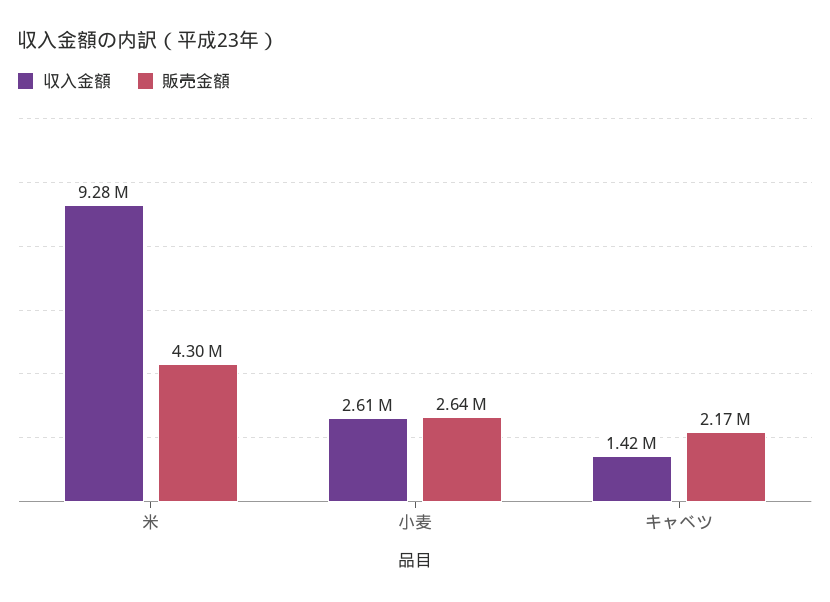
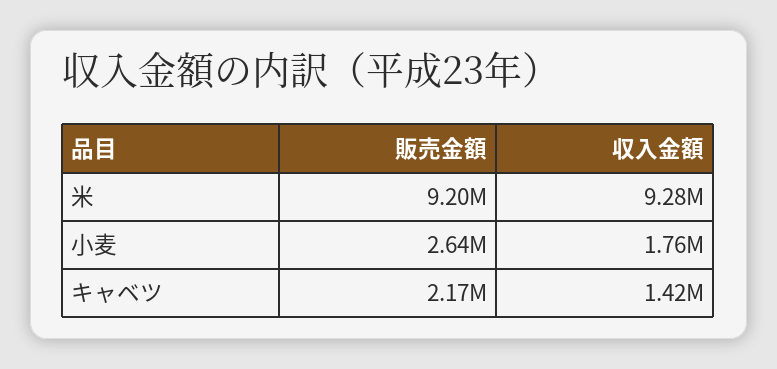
  {
    "収入金額": {
      "米": 9280000,
-     "小麦": 2610000,
+     "小麦": 1760000,
      "キャベツ": 1420000
    },
    "販売金額": {
-     "米": 4300000,
+     "米": 9200000,
      "小麦": 2640000,
      "キャベツ": 2170000
    }
  }

